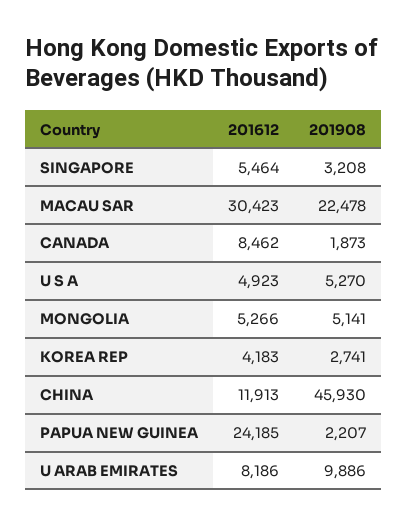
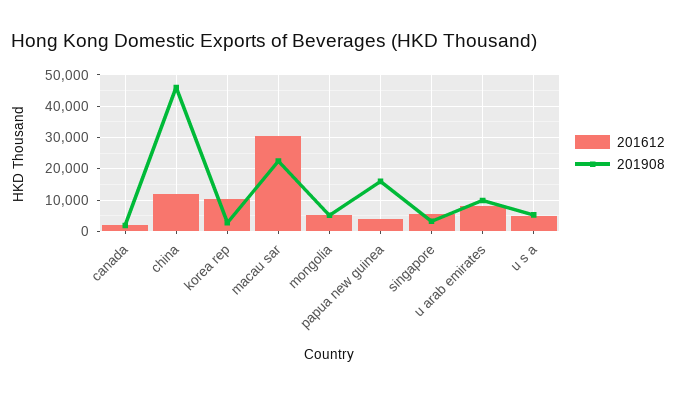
  {
    "201612": {
      "SINGAPORE": 5464,
      "MACAU SAR": 30423,
-     "CANADA": 8462,
+     "CANADA": 2000,
      "U S A": 4923,
      "MONGOLIA": 5266,
-     "KOREA REP": 4183,
+     "KOREA REP": 10000,
      "CHINA": 11913,
-     "PAPUA NEW GUINEA": 24185,
+     "PAPUA NEW GUINEA": 4000,
      "U ARAB EMIRATES": 8186
    },
    "201908": {
      "SINGAPORE": 3208,
      "MACAU SAR": 22478,
      "CANADA": 1873,
      "U S A": 5270,
      "MONGOLIA": 5141,
      "KOREA REP": 2741,
      "CHINA": 45930,
-     "PAPUA NEW GUINEA": 2207,
+     "PAPUA NEW GUINEA": 16000,
      "U ARAB EMIRATES": 9886
    }
  }

